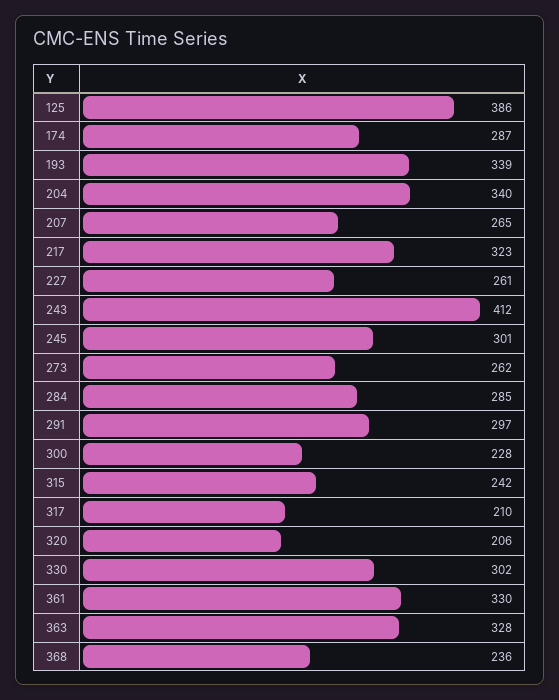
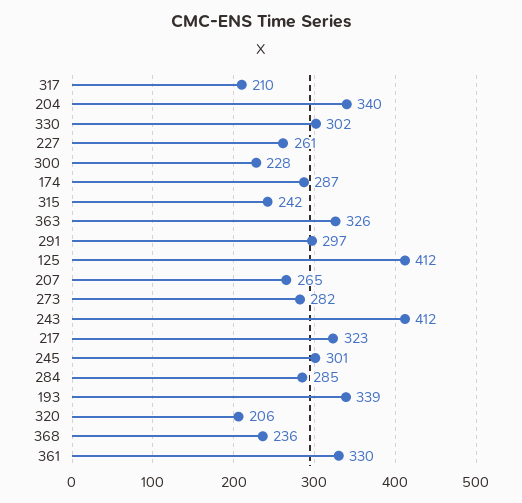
  {
-   "125": 386,
+   "125": 412,
    "174": 287,
    "193": 339,
    "204": 340,
    "207": 265,
    "217": 323,
    "227": 261,
    "243": 412,
    "245": 301,
-   "273": 262,
+   "273": 282,
    "284": 285,
    "291": 297,
    "300": 228,
    "315": 242,
    "317": 210,
    "320": 206,
    "330": 302,
    "361": 330,
-   "363": 328,
+   "363": 326,
    "368": 236
  }

